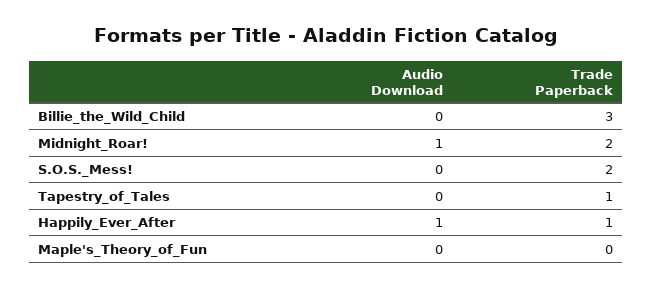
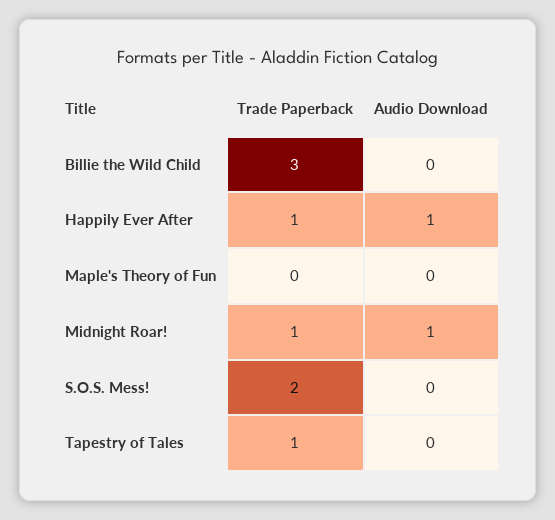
  {
    "Audio Download": {
      "Billie_the_Wild_Child": 0,
      "Midnight_Roar!": 1,
      "S.O.S._Mess!": 0,
      "Tapestry_of_Tales": 0,
      "Happily_Ever_After": 1,
      "Maple's_Theory_of_Fun": 0
    },
    "Trade Paperback": {
      "Billie_the_Wild_Child": 3,
-     "Midnight_Roar!": 2,
+     "Midnight_Roar!": 1,
      "S.O.S._Mess!": 2,
      "Tapestry_of_Tales": 1,
      "Happily_Ever_After": 1,
      "Maple's_Theory_of_Fun": 0
    }
  }

